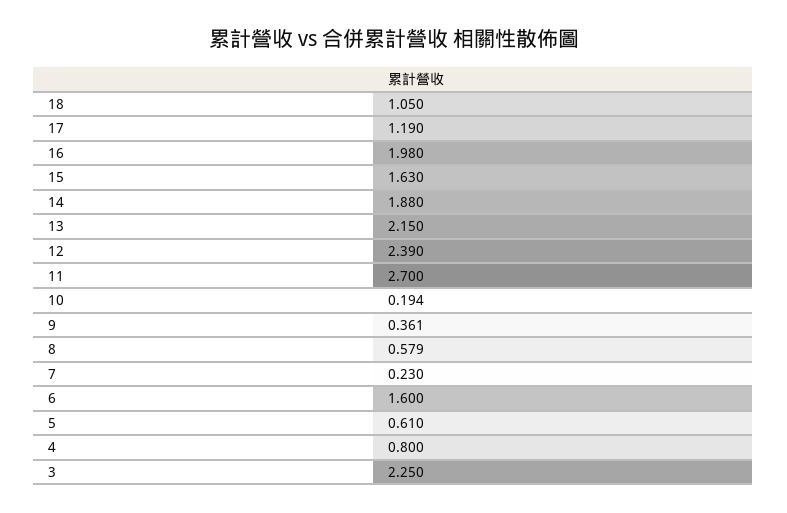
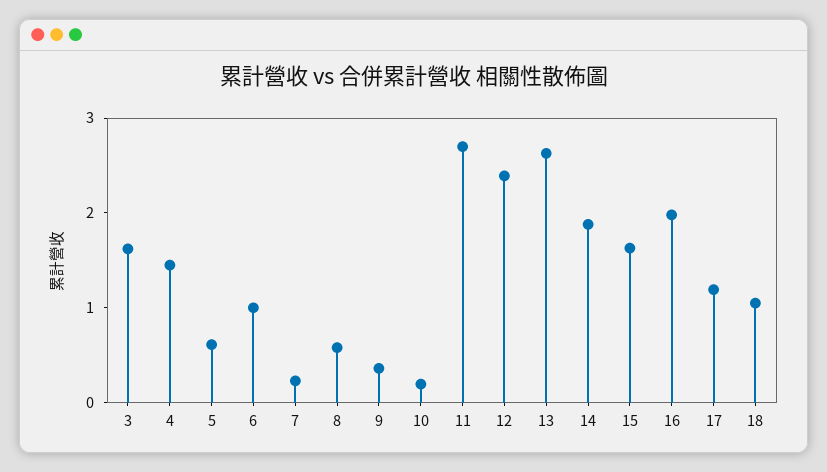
  {
    "18": 1.05,
    "17": 1.19,
    "16": 1.98,
    "15": 1.63,
    "14": 1.88,
-   "13": 2.15,
+   "13": 2.6,
    "12": 2.39,
    "11": 2.7,
    "10": 0.194,
    "9": 0.361,
    "8": 0.579,
    "7": 0.23,
-   "6": 1.6,
+   "6": 1,
    "5": 0.61,
-   "4": 0.8,
+   "4": 1.4,
-   "3": 2.25
+   "3": 1.6
  }

